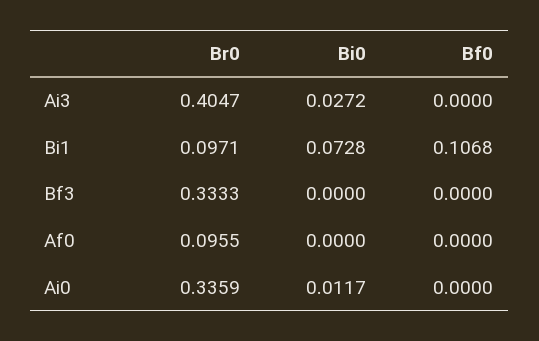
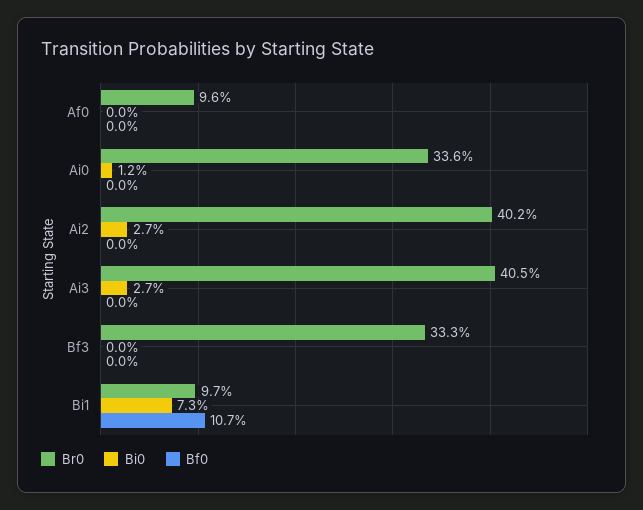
  {
    "Br0": {
      "Ai3": 0.4047,
      "Bi1": 0.0971,
      "Bf3": 0.3333,
      "Af0": 0.0955,
-     "Ai0": 0.3359
+     "Ai0": 0.3359,
+     "Ai2": 0.402
    },
    "Bi0": {
      "Ai3": 0.0272,
      "Bi1": 0.0728,
      "Bf3": 0,
      "Af0": 0,
-     "Ai0": 0.0117
+     "Ai0": 0.0117,
+     "Ai2": 0.027
    },
    "Bf0": {
      "Ai3": 0,
      "Bi1": 0.1068,
      "Bf3": 0,
      "Af0": 0,
-     "Ai0": 0
+     "Ai0": 0,
+     "Ai2": 0
    }
  }

